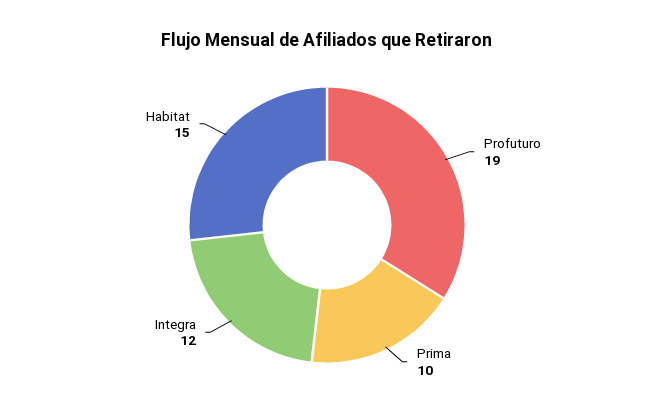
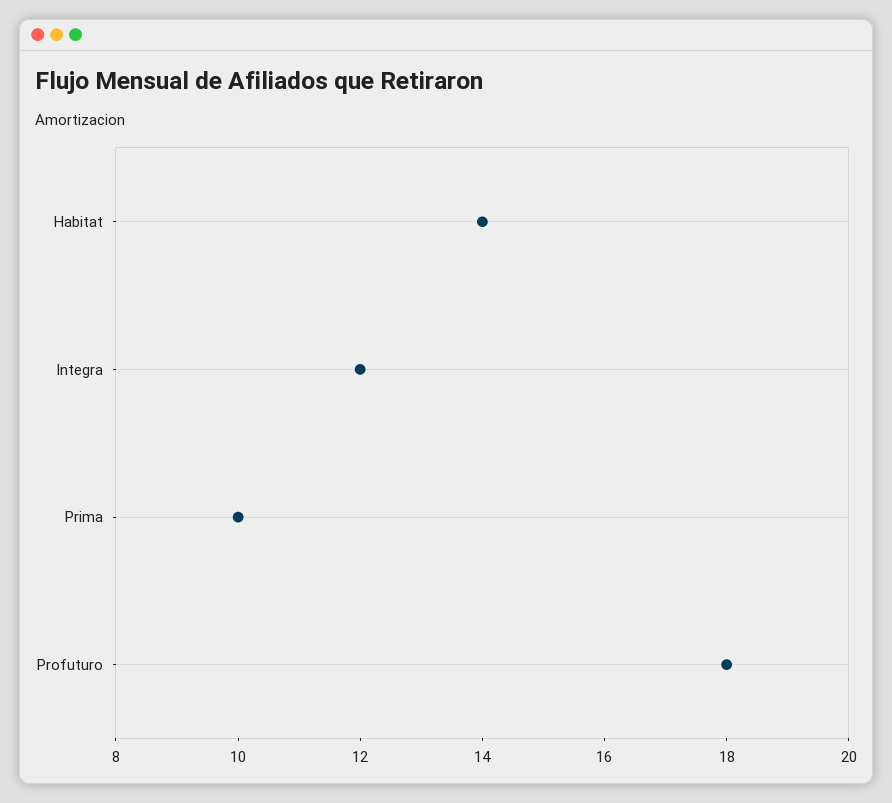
  {
-   "Profuturo": 19,
+   "Profuturo": 18,
    "Prima": 10,
    "Integra": 12,
-   "Habitat": 15
+   "Habitat": 14
  }

